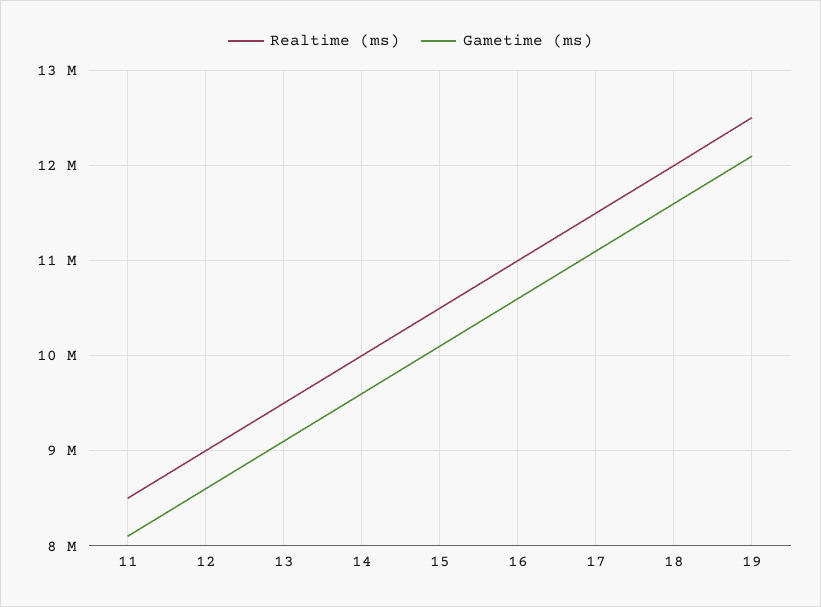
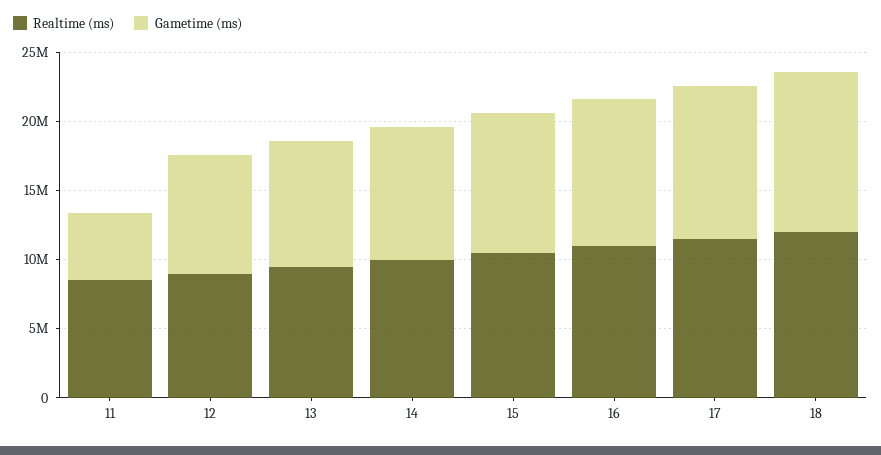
  {
    "Realtime (ms)": {
      "11": 8500000,
      "12": 9000000,
      "13": 9500000,
      "14": 10000000,
      "15": 10500000,
      "16": 11000000,
      "17": 11500000,
-     "18": 12000000,
+     "18": 12000000
-     "19": 12500000
    },
    "Gametime (ms)": {
-     "11": 8100000,
+     "11": 5000000,
      "12": 8600000,
      "13": 9100000,
      "14": 9600000,
      "15": 10100000,
      "16": 10600000,
      "17": 11100000,
-     "18": 11600000,
+     "18": 11600000
-     "19": 12100000
    }
  }

